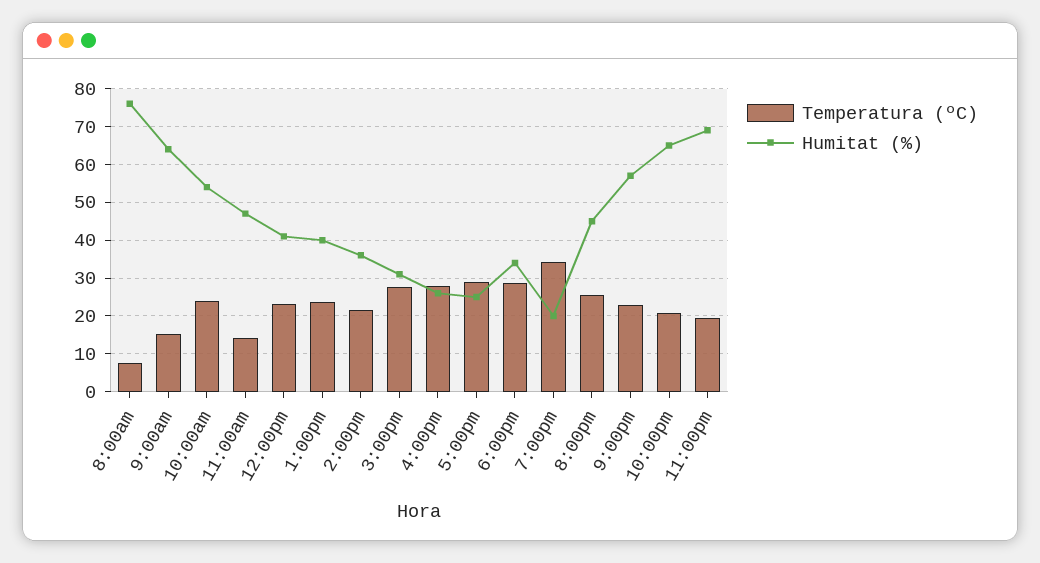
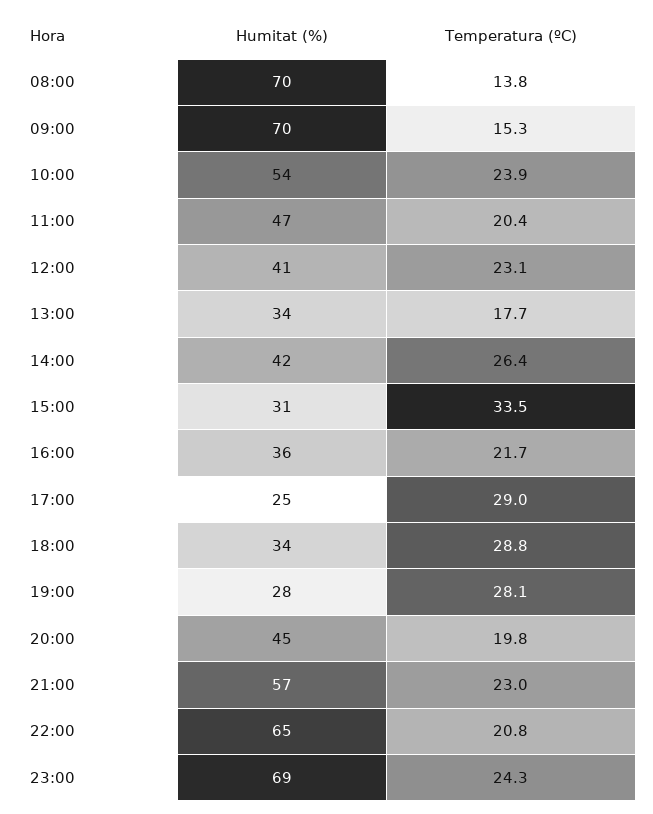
  {
    "Temperatura (ºC)": {
-     "8:00am": 8,
+     "8:00am": 13.8,
      "9:00am": 15.3,
      "10:00am": 23.9,
-     "11:00am": 14,
+     "11:00am": 20.4,
      "12:00pm": 23.1,
-     "1:00pm": 24,
+     "1:00pm": 17.7,
-     "2:00pm": 22,
+     "2:00pm": 26.4,
-     "3:00pm": 28,
+     "3:00pm": 33.5,
-     "4:00pm": 28,
+     "4:00pm": 21.7,
      "5:00pm": 29,
      "6:00pm": 28.8,
-     "7:00pm": 34,
+     "7:00pm": 28.1,
-     "8:00pm": 26,
+     "8:00pm": 19.8,
      "9:00pm": 23,
      "10:00pm": 20.8,
-     "11:00pm": 20
+     "11:00pm": 24.3
    },
    "Humitat (%)": {
-     "8:00am": 76,
+     "8:00am": 70,
-     "9:00am": 64,
+     "9:00am": 70,
      "10:00am": 54,
      "11:00am": 47,
      "12:00pm": 41,
-     "1:00pm": 40,
+     "1:00pm": 34,
-     "2:00pm": 36,
+     "2:00pm": 42,
      "3:00pm": 31,
-     "4:00pm": 26,
+     "4:00pm": 36,
      "5:00pm": 25,
      "6:00pm": 34,
-     "7:00pm": 20,
+     "7:00pm": 28,
      "8:00pm": 45,
      "9:00pm": 57,
      "10:00pm": 65,
      "11:00pm": 69
    }
  }

